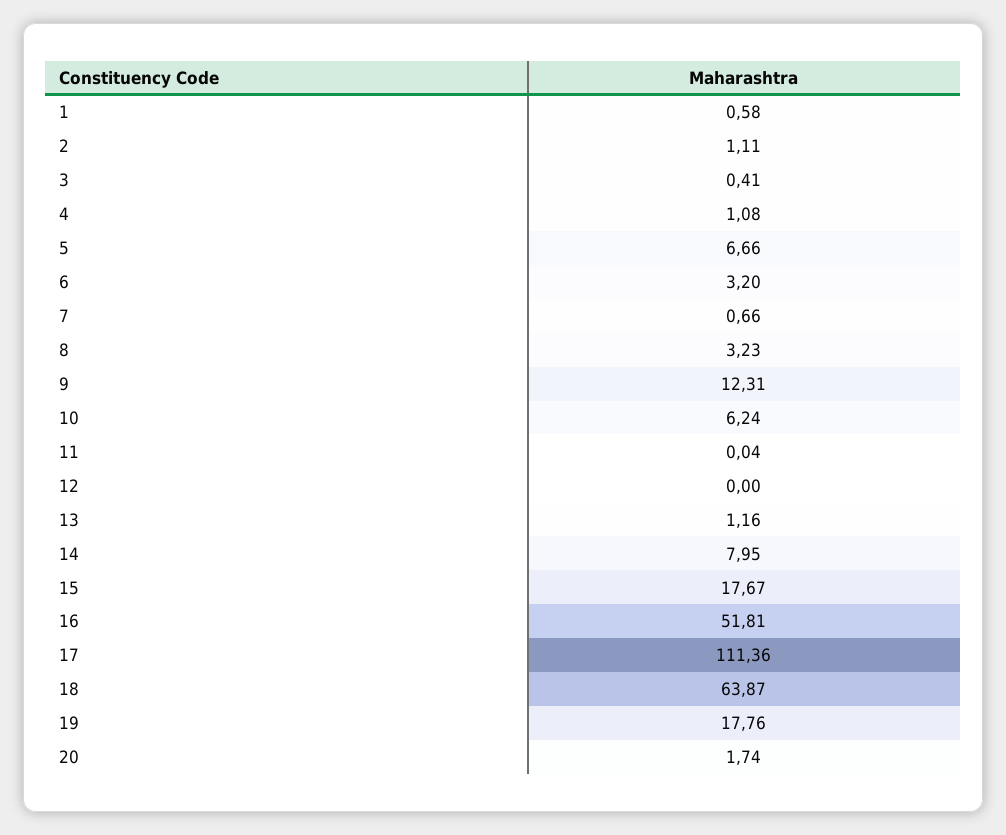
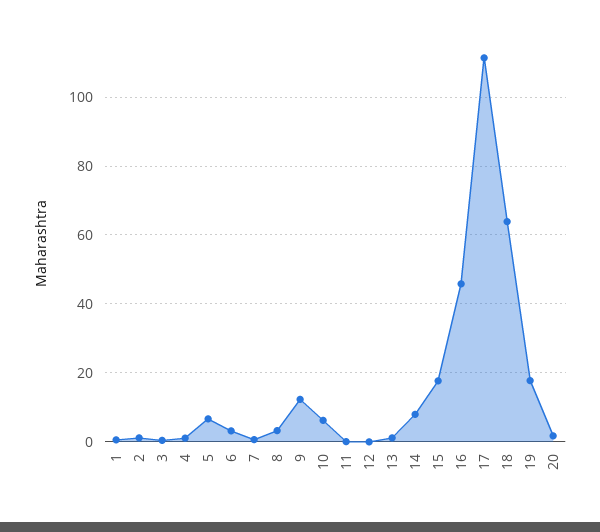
  {
    "1": 0.58,
    "2": 1.11,
    "3": 0.41,
    "4": 1.08,
    "5": 6.66,
    "6": 3.2,
    "7": 0.66,
    "8": 3.23,
    "9": 12.31,
    "10": 6.24,
    "11": 0.04,
    "12": 0,
    "13": 1.16,
    "14": 7.95,
    "15": 17.67,
-   "16": 51.81,
+   "16": 46,
    "17": 111.36,
    "18": 63.87,
    "19": 17.76,
    "20": 1.74
  }

